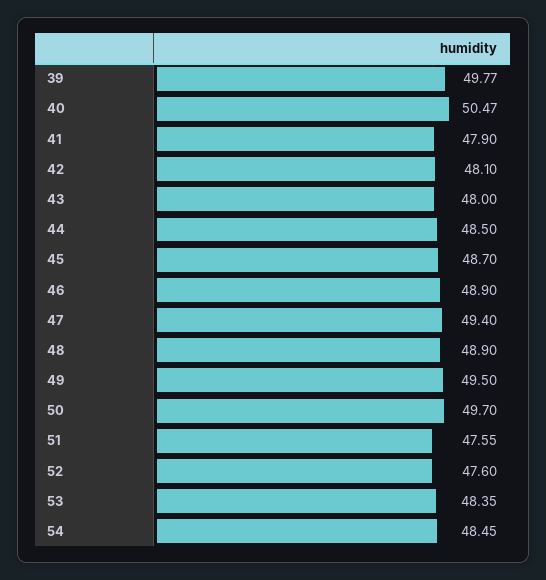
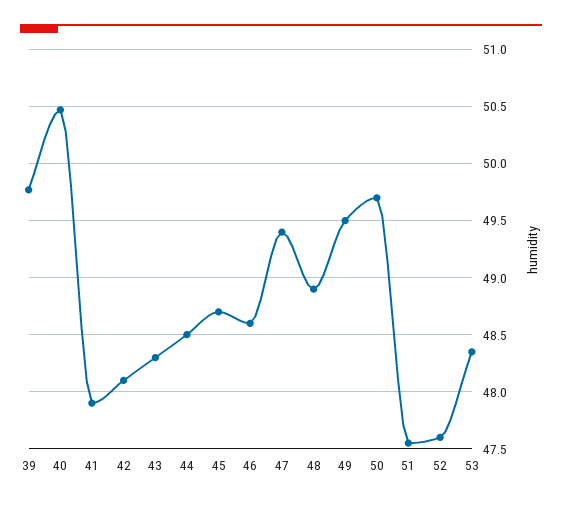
  {
    "39": 49.77,
    "40": 50.47,
    "41": 47.9,
    "42": 48.1,
-   "43": 48,
+   "43": 48.3,
    "44": 48.5,
    "45": 48.7,
-   "46": 48.9,
+   "46": 48.6,
    "47": 49.4,
    "48": 48.9,
    "49": 49.5,
    "50": 49.7,
    "51": 47.55,
    "52": 47.6,
-   "53": 48.35,
+   "53": 48.35
-   "54": 48.45
  }

